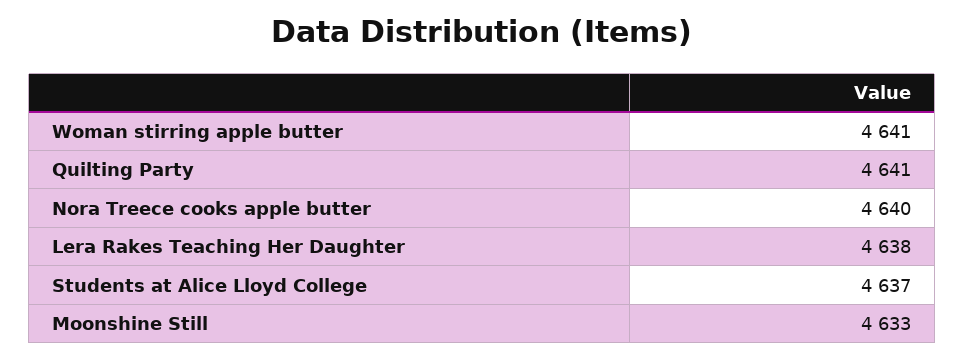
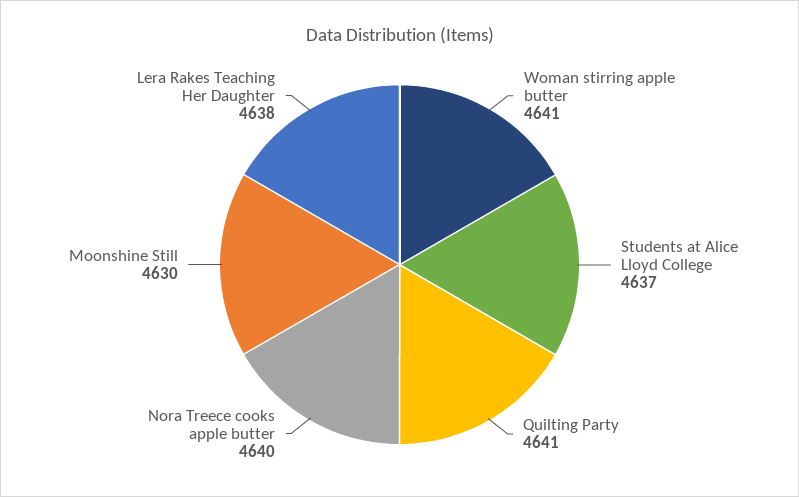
  {
    "Woman stirring apple butter": 4641,
    "Quilting Party": 4641,
    "Nora Treece cooks apple butter": 4640,
    "Lera Rakes Teaching Her Daughter": 4638,
    "Students at Alice Lloyd College": 4637,
-   "Moonshine Still": 4633
+   "Moonshine Still": 4630
  }

